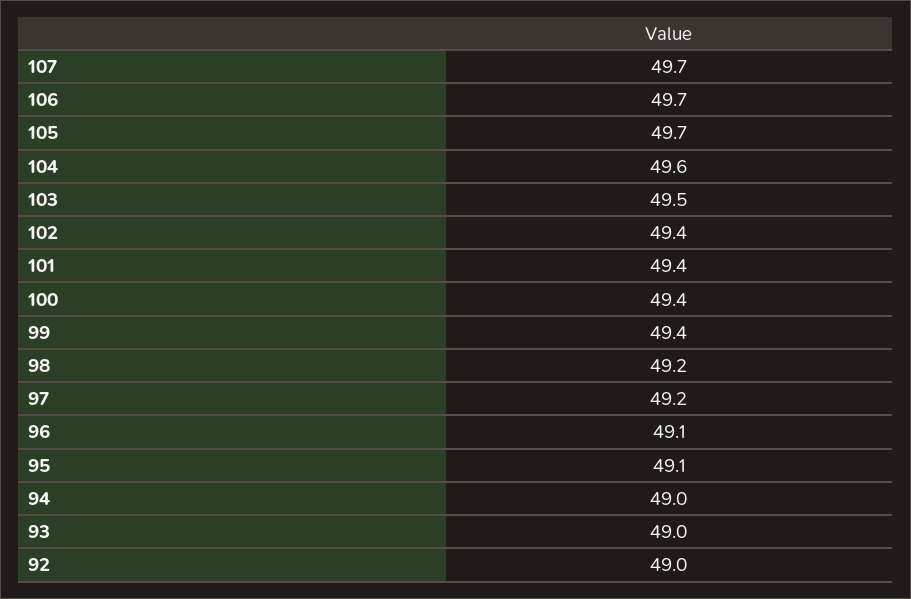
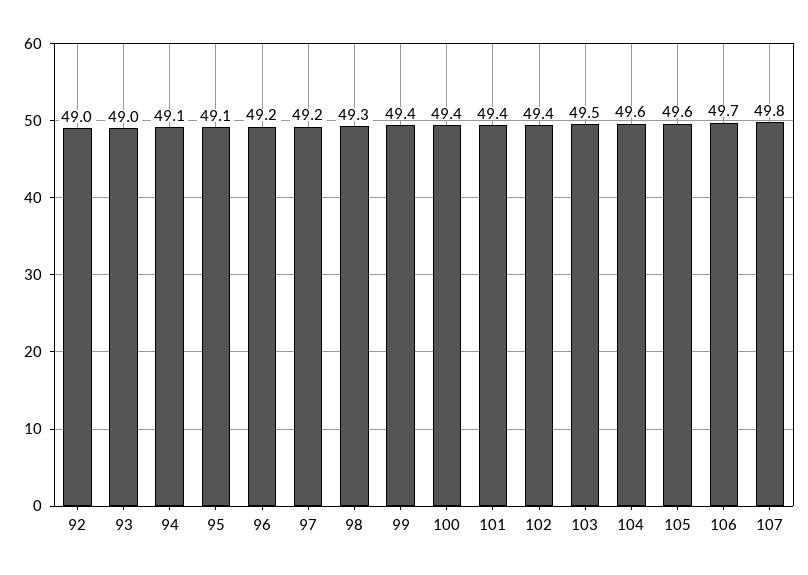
  {
-   "107": 49.7,
+   "107": 49.8,
    "106": 49.7,
-   "105": 49.7,
+   "105": 49.6,
    "104": 49.6,
    "103": 49.5,
    "102": 49.4,
    "101": 49.4,
    "100": 49.4,
    "99": 49.4,
-   "98": 49.2,
+   "98": 49.3,
    "97": 49.2,
-   "96": 49.1,
+   "96": 49.2,
    "95": 49.1,
-   "94": 49,
+   "94": 49.1,
    "93": 49,
    "92": 49
  }

